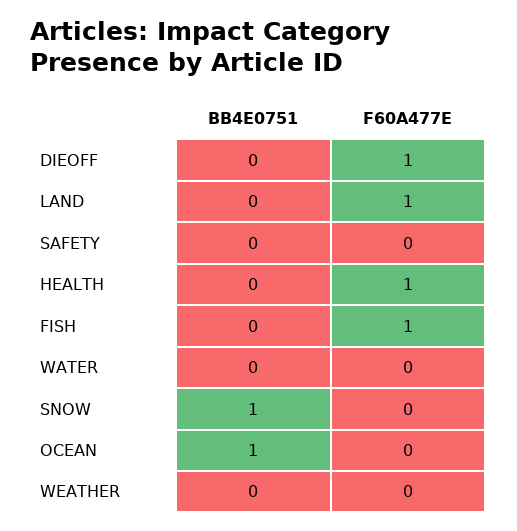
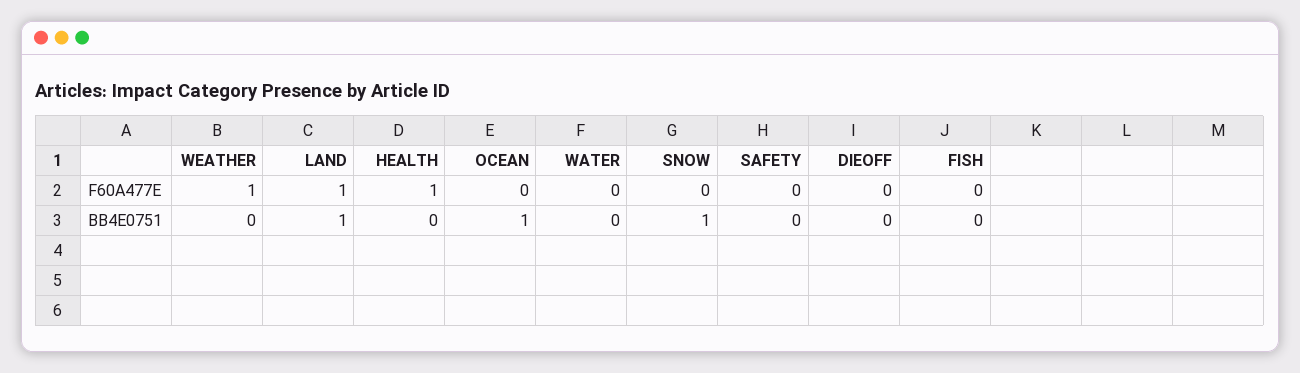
  {
    "BB4E0751": {
      "DIEOFF": 0,
-     "LAND": 0,
+     "LAND": 1,
      "SAFETY": 0,
      "HEALTH": 0,
      "FISH": 0,
      "WATER": 0,
      "SNOW": 1,
      "OCEAN": 1,
      "WEATHER": 0
    },
    "F60A477E": {
-     "DIEOFF": 1,
+     "DIEOFF": 0,
      "LAND": 1,
      "SAFETY": 0,
      "HEALTH": 1,
-     "FISH": 1,
+     "FISH": 0,
      "WATER": 0,
      "SNOW": 0,
      "OCEAN": 0,
-     "WEATHER": 0
+     "WEATHER": 1
    }
  }

